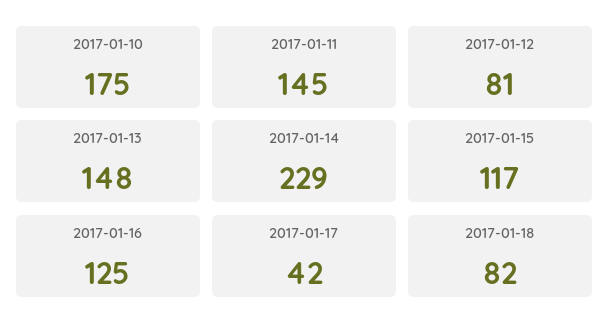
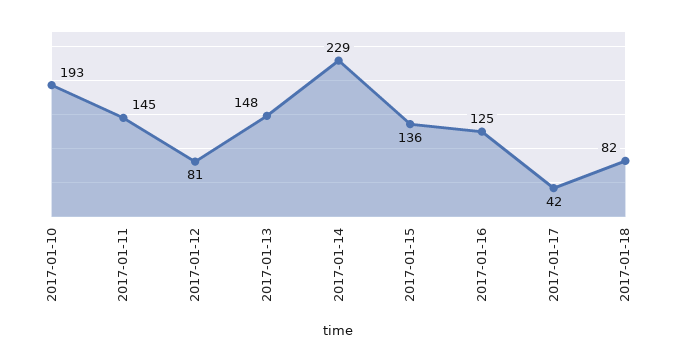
  {
-   "2017-01-10": 175,
+   "2017-01-10": 193,
    "2017-01-11": 145,
    "2017-01-12": 81,
    "2017-01-13": 148,
    "2017-01-14": 229,
-   "2017-01-15": 117,
+   "2017-01-15": 136,
    "2017-01-16": 125,
    "2017-01-17": 42,
    "2017-01-18": 82
  }

